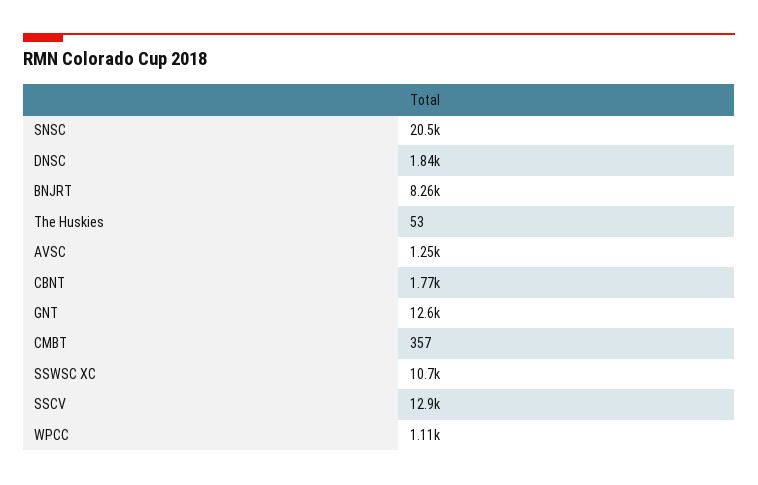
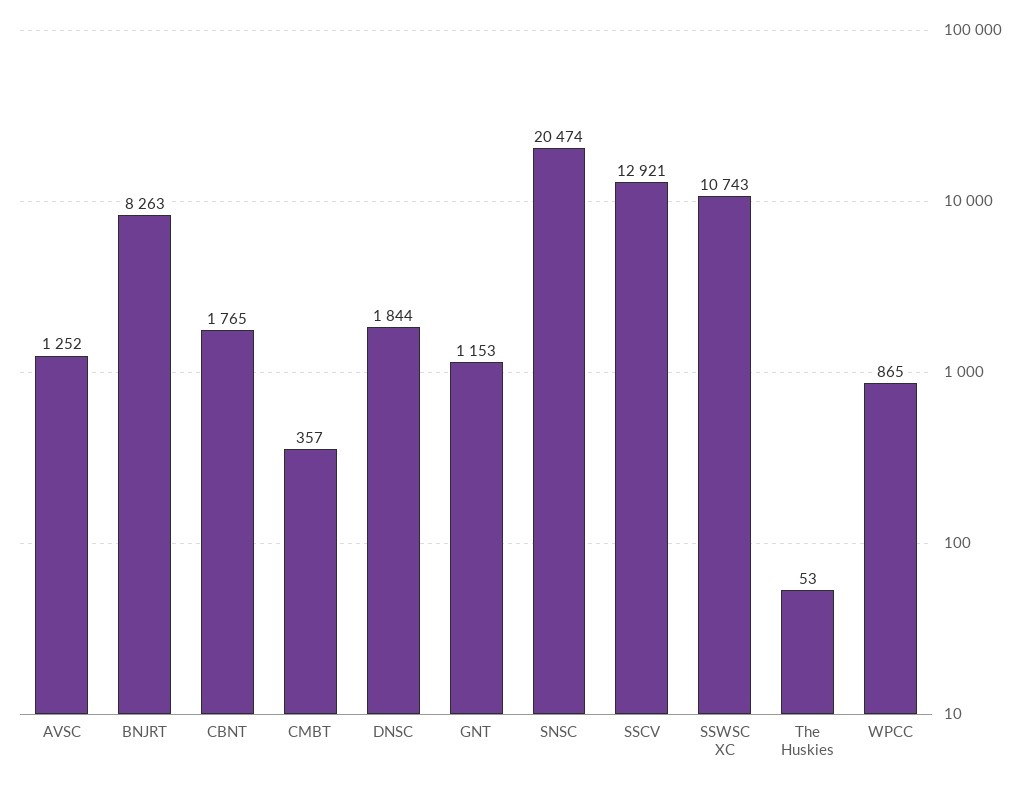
  {
    "SNSC": 20474,
    "DNSC": 1844,
    "BNJRT": 8263,
    "The Huskies": 53,
    "AVSC": 1252,
    "CBNT": 1765,
-   "GNT": 12600,
+   "GNT": 1153,
    "CMBT": 357,
    "SSWSC XC": 10743,
    "SSCV": 12921,
-   "WPCC": 1110
+   "WPCC": 865
  }

